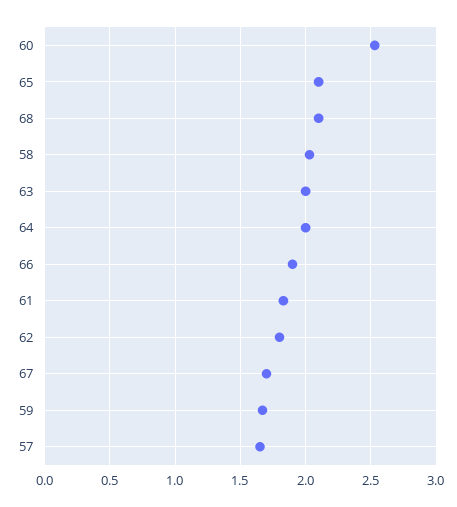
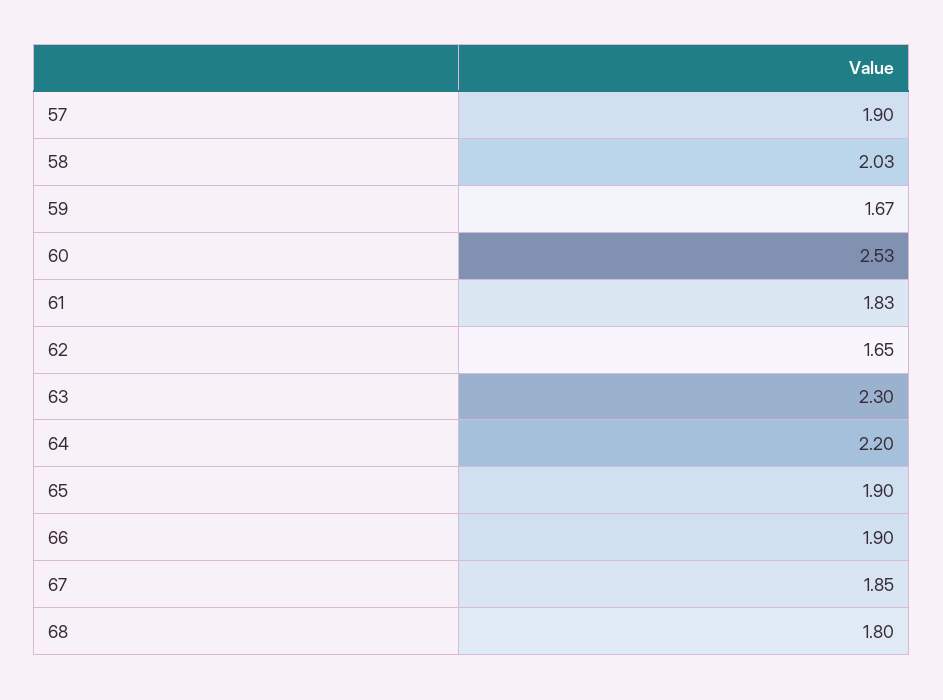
  {
    "60": 2.53,
-   "65": 2.1,
+   "65": 1.9,
-   "68": 2.1,
+   "68": 1.8,
    "58": 2.03,
-   "63": 2,
+   "63": 2.3,
-   "64": 2,
+   "64": 2.2,
    "66": 1.9,
    "61": 1.83,
-   "62": 1.8,
+   "62": 1.65,
-   "67": 1.7,
+   "67": 1.85,
    "59": 1.67,
-   "57": 1.65
+   "57": 1.9
  }

